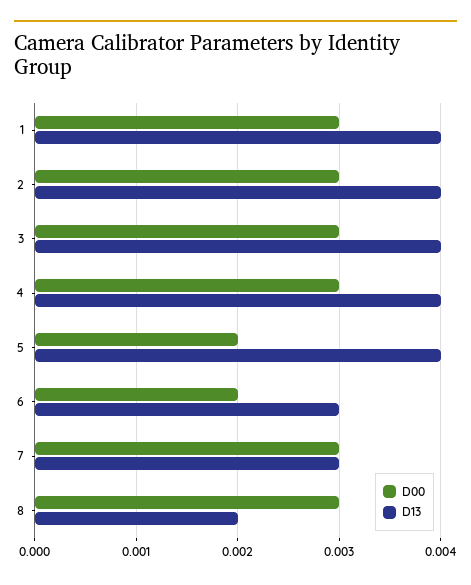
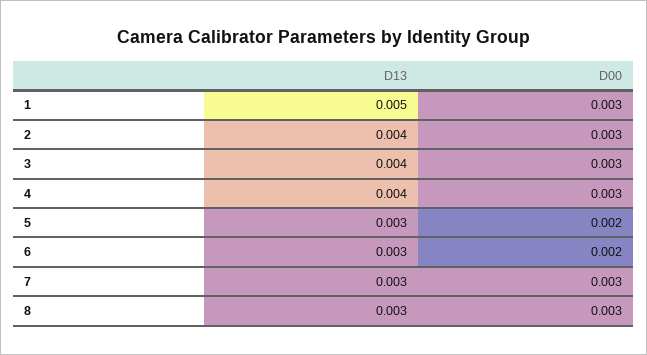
  {
    "D00": {
      "1": 0.003,
      "2": 0.003,
      "3": 0.003,
      "4": 0.003,
      "5": 0.002,
      "6": 0.002,
      "7": 0.003,
      "8": 0.003
    },
    "D13": {
-     "1": 0.004,
+     "1": 0.005,
      "2": 0.004,
      "3": 0.004,
      "4": 0.004,
-     "5": 0.004,
+     "5": 0.003,
      "6": 0.003,
      "7": 0.003,
-     "8": 0.002
+     "8": 0.003
    }
  }

